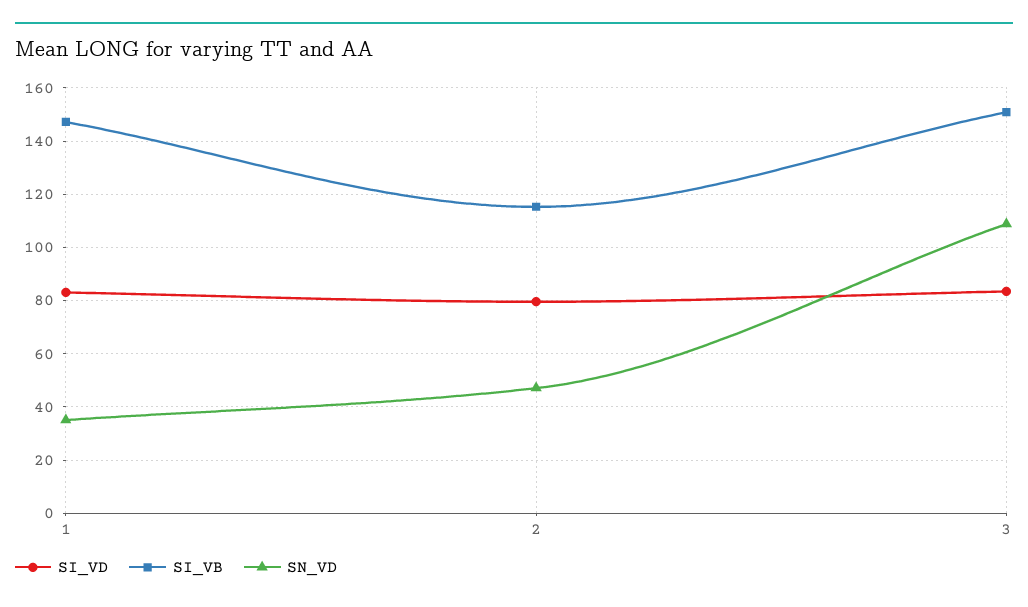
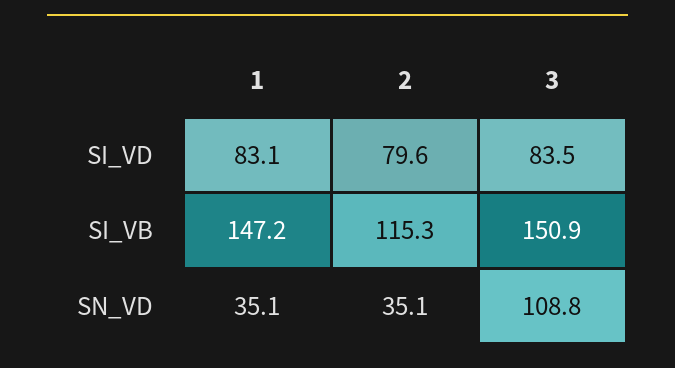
  {
    "SI_VD": {
      "1": 83.1,
      "2": 79.6,
      "3": 83.5
    },
    "SI_VB": {
      "1": 147.2,
      "2": 115.3,
      "3": 150.9
    },
    "SN_VD": {
      "1": 35.1,
-     "2": 47.5,
+     "2": 35.1,
      "3": 108.8
    }
  }

